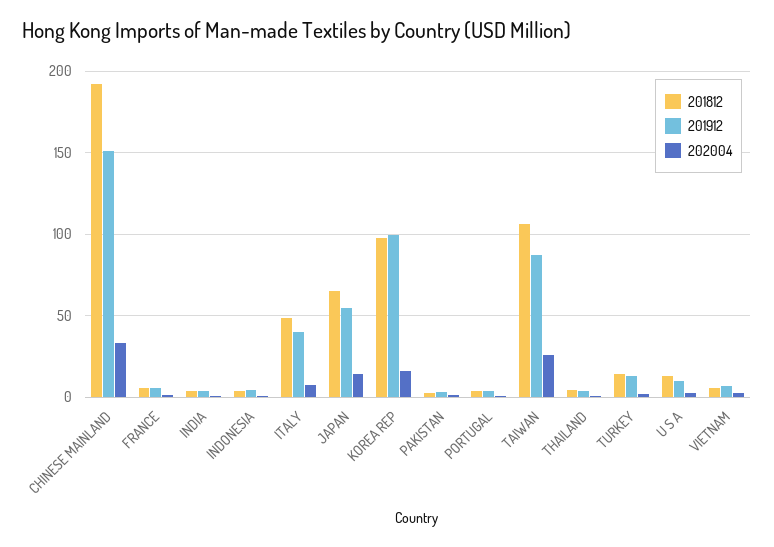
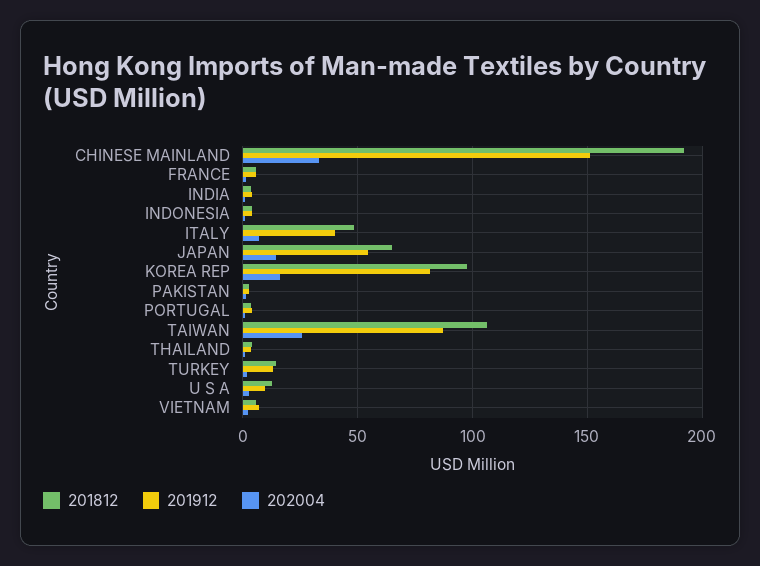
  {
    "201812": {
      "CHINESE MAINLAND": 190,
      "FRANCE": 5,
      "INDIA": 5,
      "INDONESIA": 5,
      "ITALY": 50,
      "JAPAN": 65,
      "KOREA REP": 95,
      "PAKISTAN": 5,
      "PORTUGAL": 5,
      "TAIWAN": 105,
      "THAILAND": 5,
      "TURKEY": 15,
      "U S A": 15,
      "VIETNAM": 5
    },
    "201912": {
      "CHINESE MAINLAND": 150,
      "FRANCE": 5,
      "INDIA": 5,
      "INDONESIA": 5,
      "ITALY": 40,
      "JAPAN": 55,
-     "KOREA REP": 100,
+     "KOREA REP": 80,
      "PAKISTAN": 5,
      "PORTUGAL": 5,
      "TAIWAN": 85,
      "THAILAND": 5,
      "TURKEY": 15,
      "U S A": 10,
      "VIETNAM": 5
    },
    "202004": {
      "CHINESE MAINLAND": 35,
      "FRANCE": 0,
      "INDIA": 0,
      "INDONESIA": 0,
      "ITALY": 5,
      "JAPAN": 15,
      "KOREA REP": 15,
      "PAKISTAN": 0,
      "PORTUGAL": 0,
      "TAIWAN": 25,
      "THAILAND": 0,
      "TURKEY": 0,
      "U S A": 5,
      "VIETNAM": 0
    }
  }

